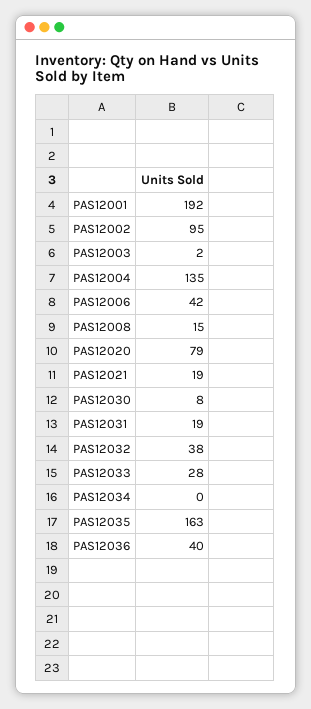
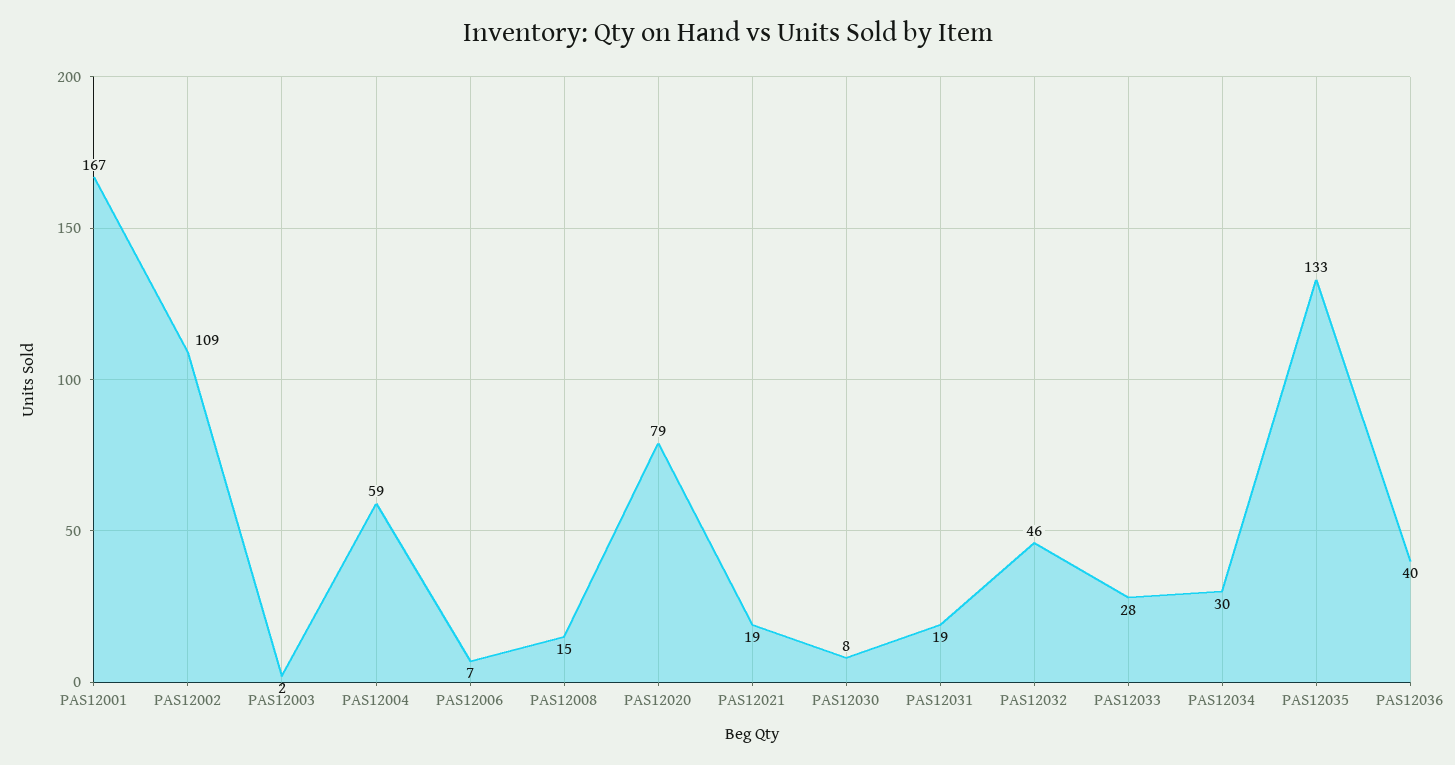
  {
-   "PAS12001": 192,
+   "PAS12001": 167,
-   "PAS12002": 95,
+   "PAS12002": 109,
    "PAS12003": 2,
-   "PAS12004": 135,
+   "PAS12004": 59,
-   "PAS12006": 42,
+   "PAS12006": 7,
    "PAS12008": 15,
    "PAS12020": 79,
    "PAS12021": 19,
    "PAS12030": 8,
    "PAS12031": 19,
-   "PAS12032": 38,
+   "PAS12032": 46,
    "PAS12033": 28,
-   "PAS12034": 0,
+   "PAS12034": 30,
-   "PAS12035": 163,
+   "PAS12035": 133,
    "PAS12036": 40
  }

